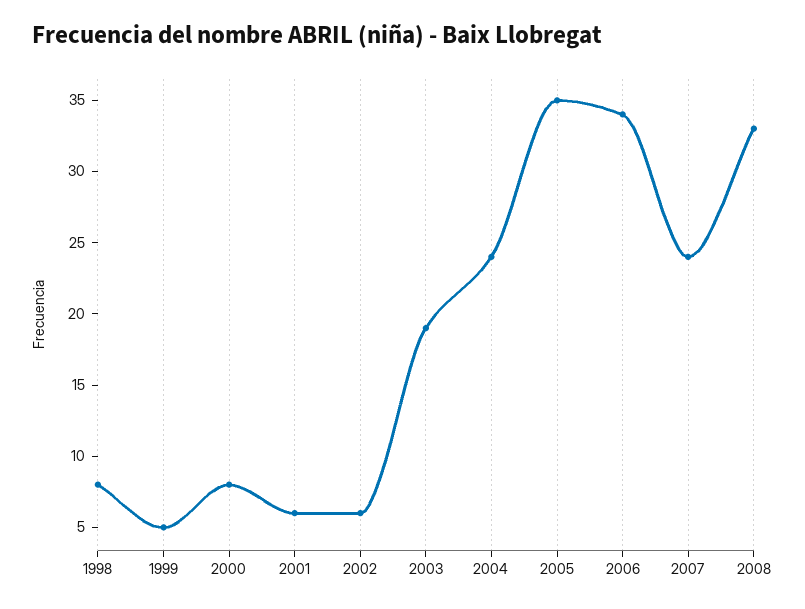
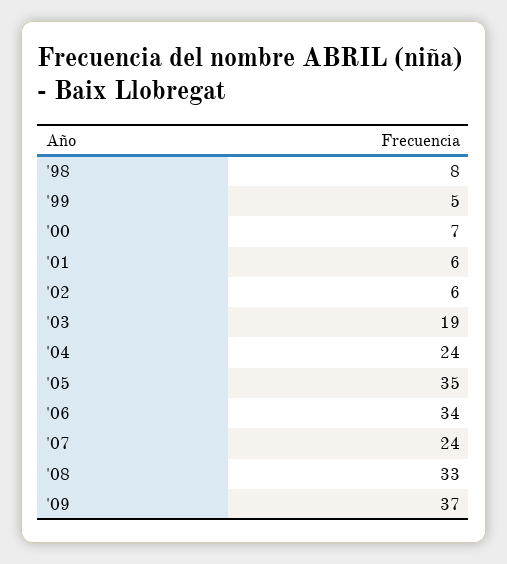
  {
    "1998": 8,
    "1999": 5,
-   "2000": 8,
+   "2000": 7,
    "2001": 6,
    "2002": 6,
    "2003": 19,
    "2004": 24,
    "2005": 35,
    "2006": 34,
    "2007": 24,
-   "2008": 33
+   "2008": 33,
+   "'09": 37
  }

